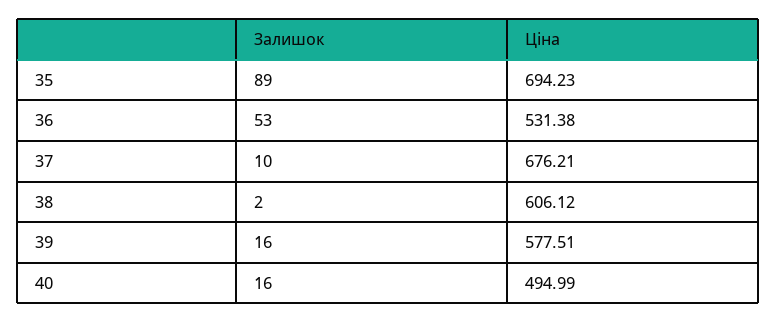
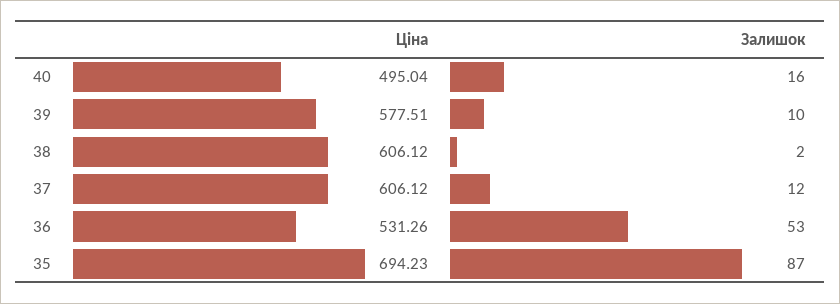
  {
    "Залишок": {
-     "35": 89,
+     "35": 87,
      "36": 53,
-     "37": 10,
+     "37": 12,
      "38": 2,
-     "39": 16,
+     "39": 10,
      "40": 16
    },
    "Ціна": {
      "35": 694.23,
-     "36": 531.38,
+     "36": 531.26,
-     "37": 676.21,
+     "37": 606.12,
      "38": 606.12,
      "39": 577.51,
-     "40": 494.99
+     "40": 495.04
    }
  }

